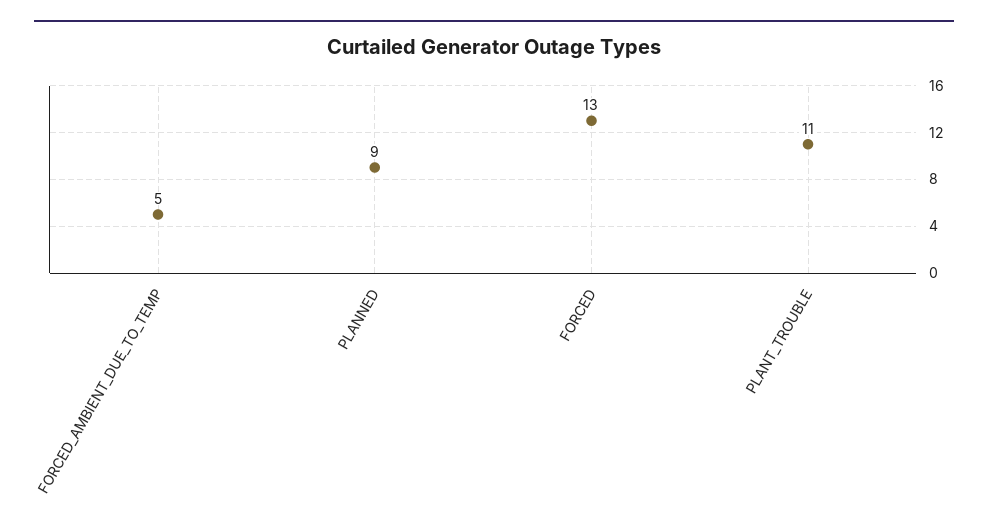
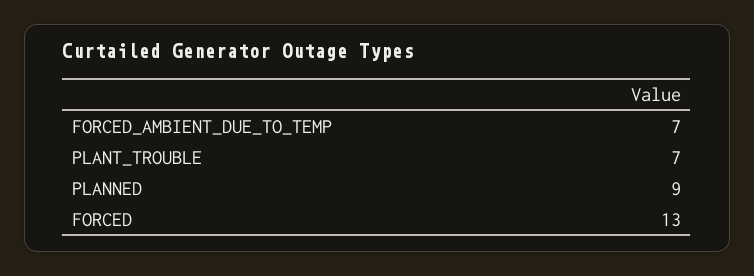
  {
-   "FORCED_AMBIENT_DUE_TO_TEMP": 5,
+   "FORCED_AMBIENT_DUE_TO_TEMP": 7,
    "PLANNED": 9,
    "FORCED": 13,
-   "PLANT_TROUBLE": 11
+   "PLANT_TROUBLE": 7
  }

